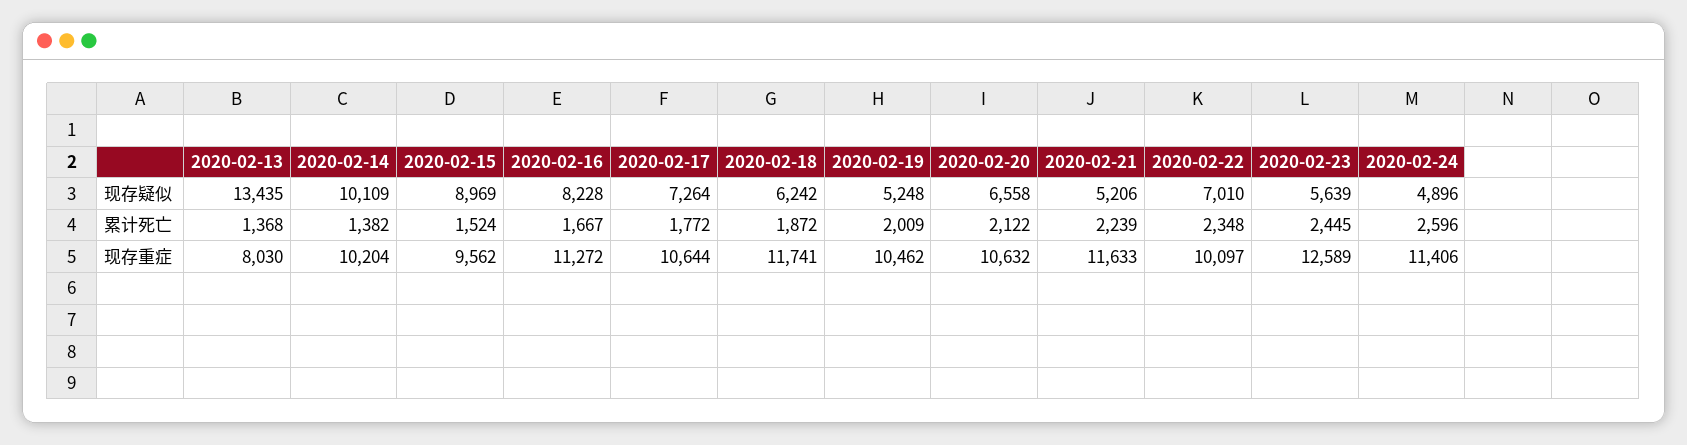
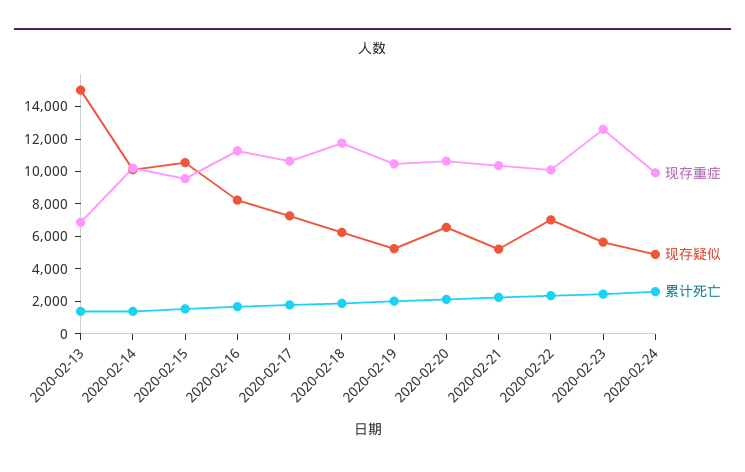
  {
    "现存疑似": {
-     "2020-02-13": 13435,
+     "2020-02-13": 15000,
      "2020-02-14": 10109,
-     "2020-02-15": 8969,
+     "2020-02-15": 10500,
      "2020-02-16": 8228,
      "2020-02-17": 7264,
      "2020-02-18": 6242,
      "2020-02-19": 5248,
      "2020-02-20": 6558,
      "2020-02-21": 5206,
      "2020-02-22": 7010,
      "2020-02-23": 5639,
      "2020-02-24": 4896
    },
    "累计死亡": {
      "2020-02-13": 1368,
      "2020-02-14": 1382,
      "2020-02-15": 1524,
      "2020-02-16": 1667,
      "2020-02-17": 1772,
      "2020-02-18": 1872,
      "2020-02-19": 2009,
      "2020-02-20": 2122,
      "2020-02-21": 2239,
      "2020-02-22": 2348,
      "2020-02-23": 2445,
      "2020-02-24": 2596
    },
    "现存重症": {
-     "2020-02-13": 8030,
+     "2020-02-13": 7000,
      "2020-02-14": 10204,
      "2020-02-15": 9562,
      "2020-02-16": 11272,
      "2020-02-17": 10644,
      "2020-02-18": 11741,
      "2020-02-19": 10462,
      "2020-02-20": 10632,
-     "2020-02-21": 11633,
+     "2020-02-21": 10500,
      "2020-02-22": 10097,
      "2020-02-23": 12589,
-     "2020-02-24": 11406
+     "2020-02-24": 10000
    }
  }

